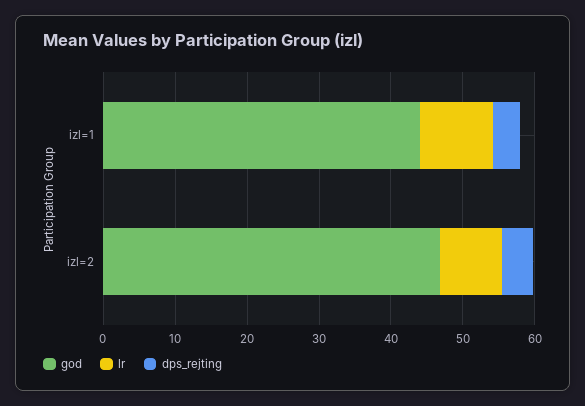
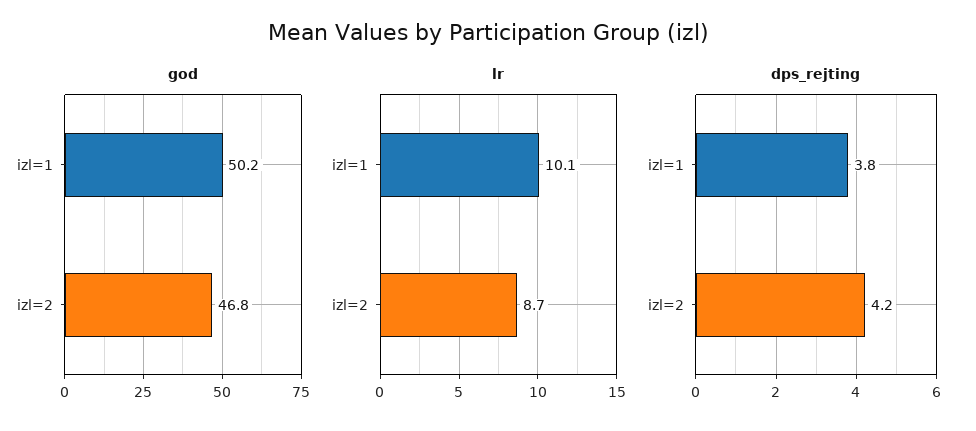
  {
    "god": {
-     "izl=1": 44,
+     "izl=1": 50.2,
      "izl=2": 46.8
    },
    "lr": {
      "izl=1": 10.1,
      "izl=2": 8.7
    },
    "dps_rejting": {
      "izl=1": 3.8,
      "izl=2": 4.2
    }
  }

